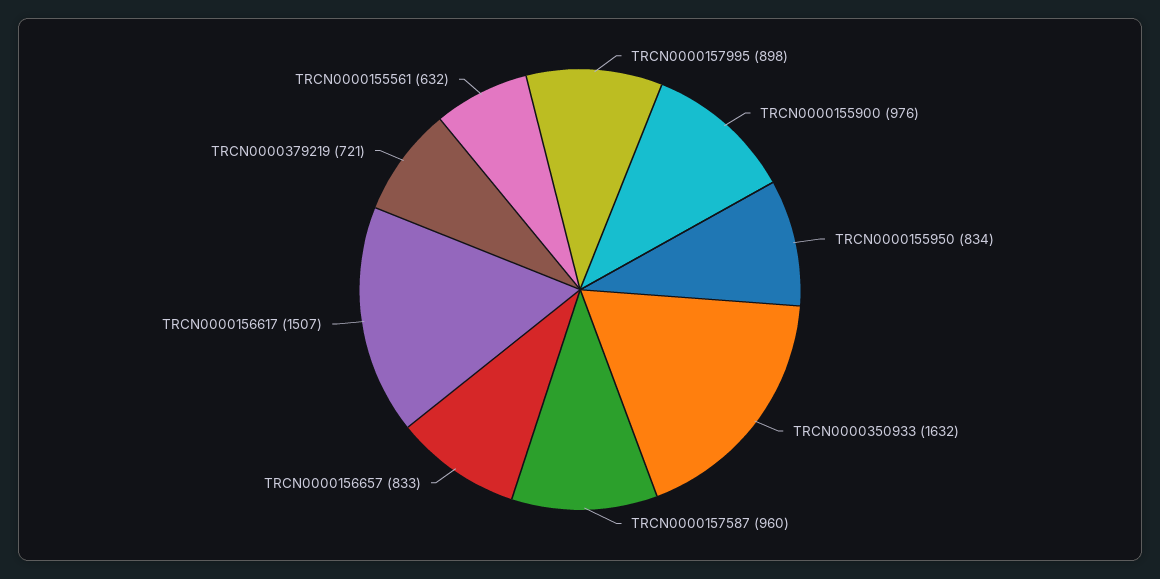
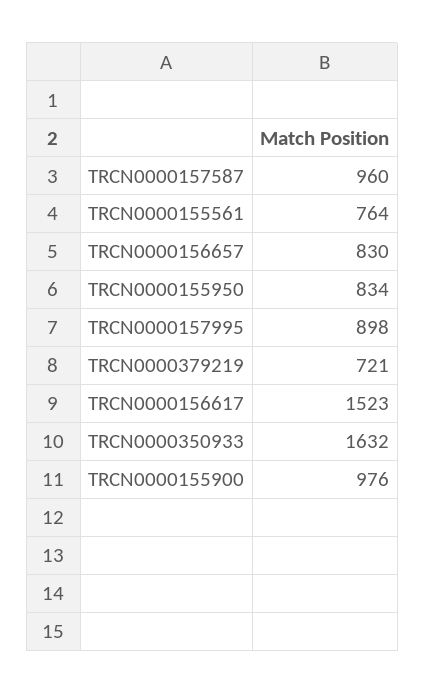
  {
    "TRCN0000157995": 898,
    "TRCN0000155900": 976,
    "TRCN0000155950": 834,
    "TRCN0000350933": 1632,
    "TRCN0000157587": 960,
-   "TRCN0000156657": 833,
+   "TRCN0000156657": 830,
-   "TRCN0000156617": 1507,
+   "TRCN0000156617": 1523,
    "TRCN0000379219": 721,
-   "TRCN0000155561": 632
+   "TRCN0000155561": 764
  }

